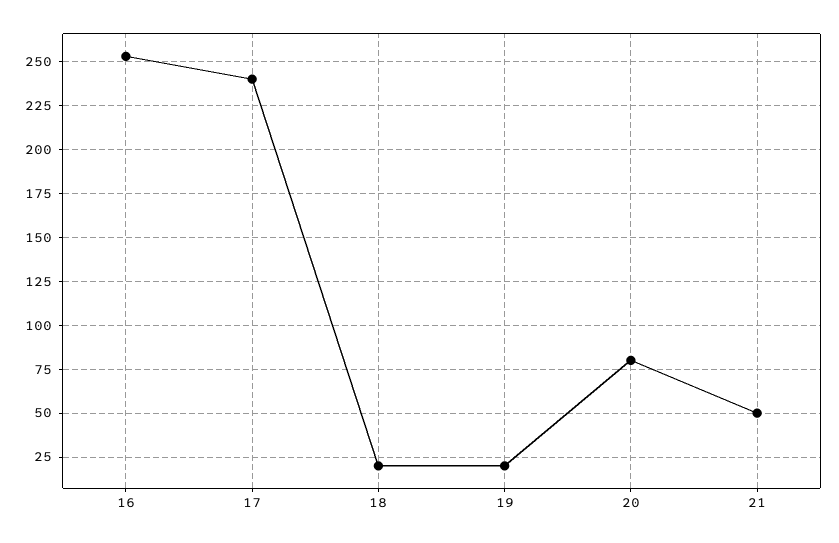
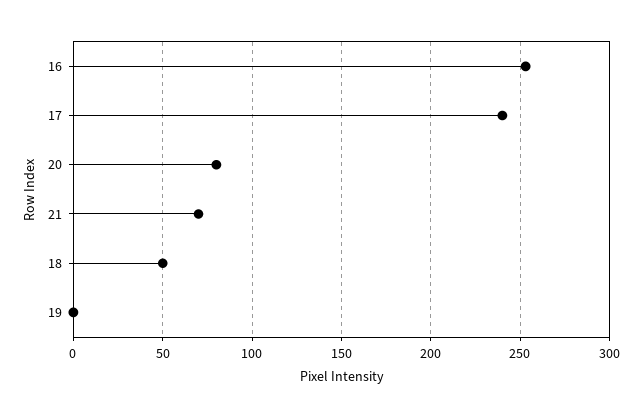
  {
    "16": 255,
    "17": 240,
-   "18": 20,
+   "18": 50,
-   "19": 20,
+   "19": 0,
    "20": 80,
-   "21": 50
+   "21": 70
  }

